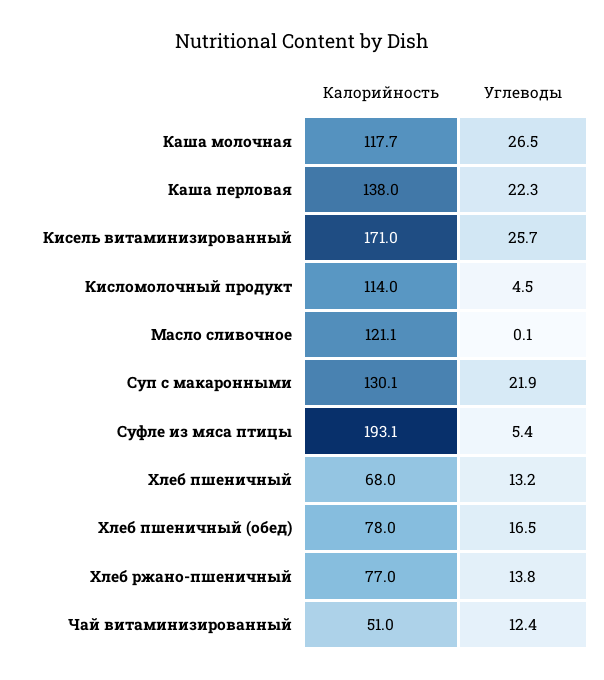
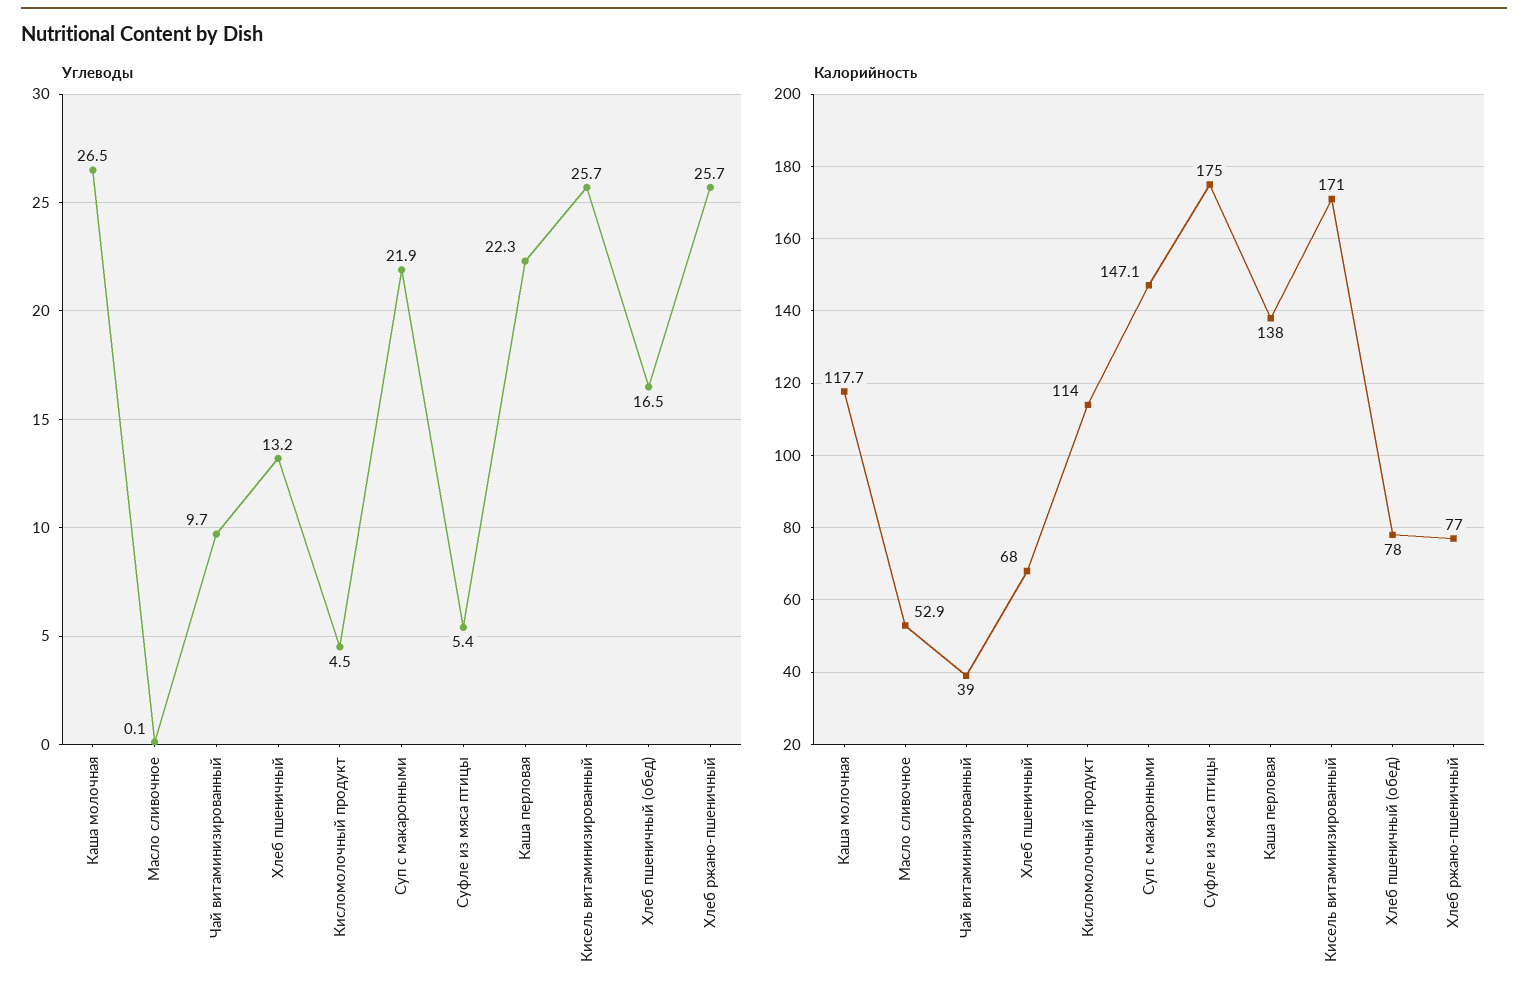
  {
    "Калорийность": {
      "Каша молочная": 117.7,
      "Каша перловая": 138,
      "Кисель витаминизированный": 171,
      "Кисломолочный продукт": 114,
-     "Масло сливочное": 121.1,
+     "Масло сливочное": 52.9,
-     "Суп с макаронными": 130.1,
+     "Суп с макаронными": 147.1,
-     "Суфле из мяса птицы": 193.1,
+     "Суфле из мяса птицы": 175,
      "Хлеб пшеничный": 68,
      "Хлеб пшеничный (обед)": 78,
      "Хлеб ржано-пшеничный": 77,
-     "Чай витаминизированный": 51
+     "Чай витаминизированный": 39
    },
    "Углеводы": {
      "Каша молочная": 26.5,
      "Каша перловая": 22.3,
      "Кисель витаминизированный": 25.7,
      "Кисломолочный продукт": 4.5,
      "Масло сливочное": 0.1,
      "Суп с макаронными": 21.9,
      "Суфле из мяса птицы": 5.4,
      "Хлеб пшеничный": 13.2,
      "Хлеб пшеничный (обед)": 16.5,
-     "Хлеб ржано-пшеничный": 13.8,
+     "Хлеб ржано-пшеничный": 25.7,
-     "Чай витаминизированный": 12.4
+     "Чай витаминизированный": 9.7
    }
  }

